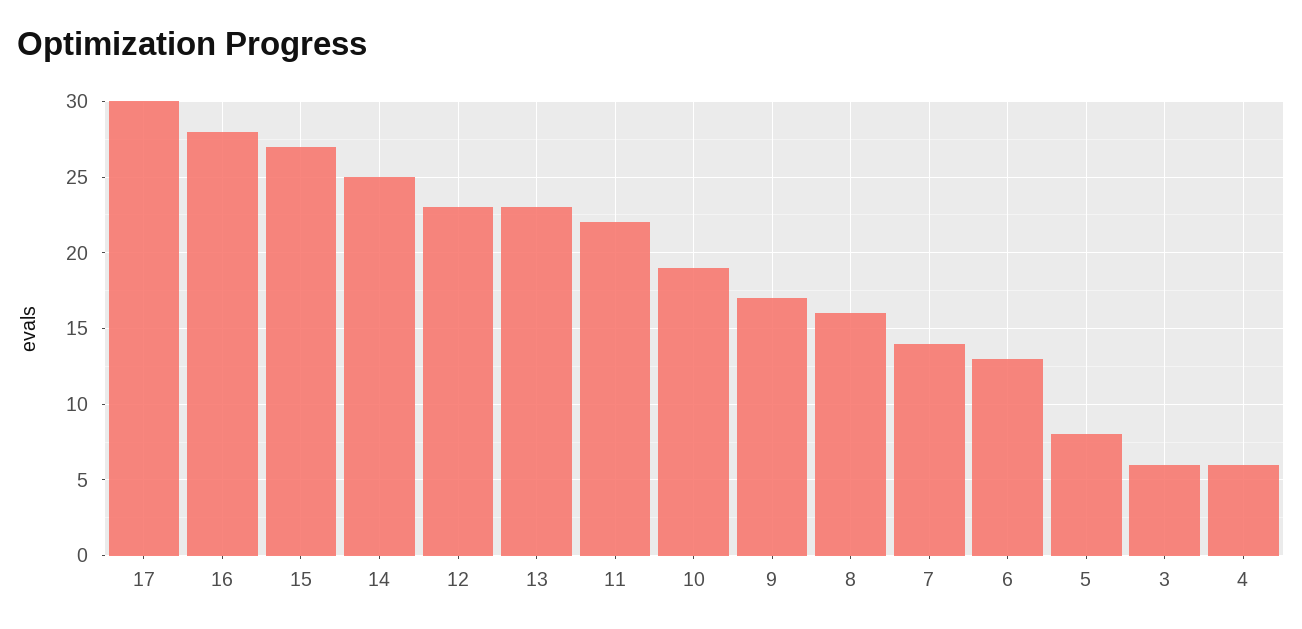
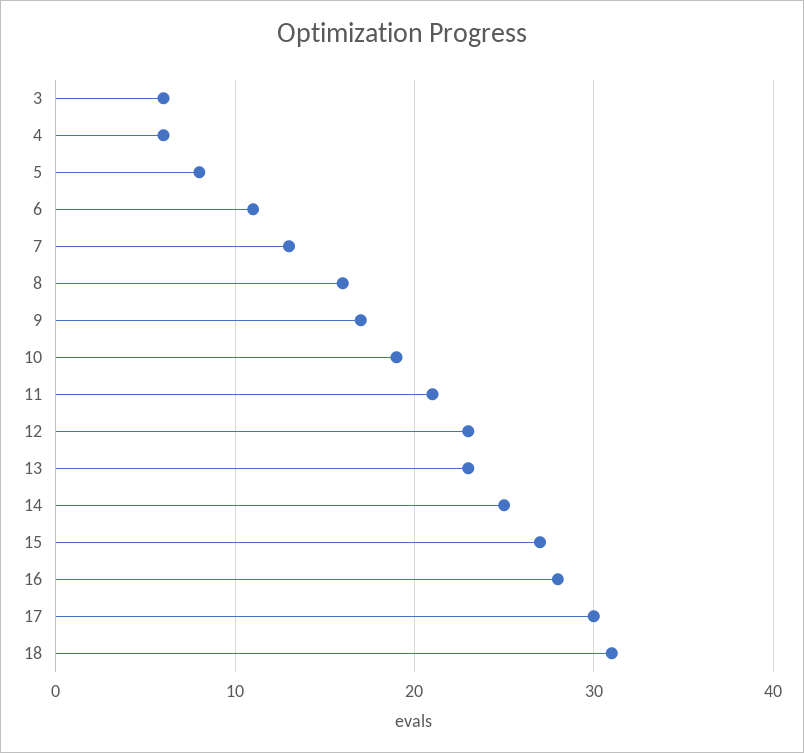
  {
    "17": 30,
    "16": 28,
    "15": 27,
    "14": 25,
    "12": 23,
    "13": 23,
-   "11": 22,
+   "11": 21,
    "10": 19,
    "9": 17,
    "8": 16,
-   "7": 14,
+   "7": 13,
-   "6": 13,
+   "6": 11,
    "5": 8,
    "3": 6,
-   "4": 6
+   "4": 6,
+   "18": 31
  }

